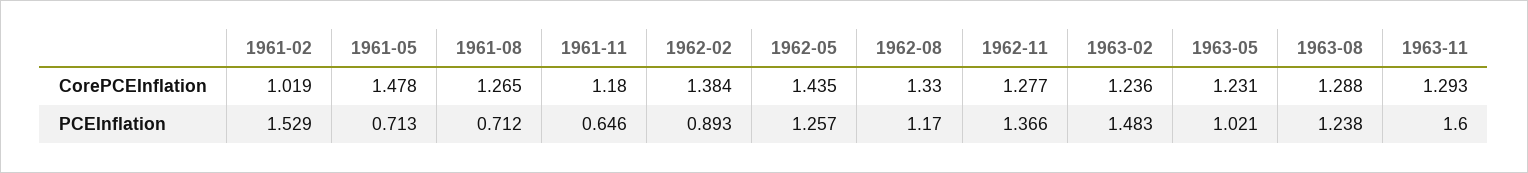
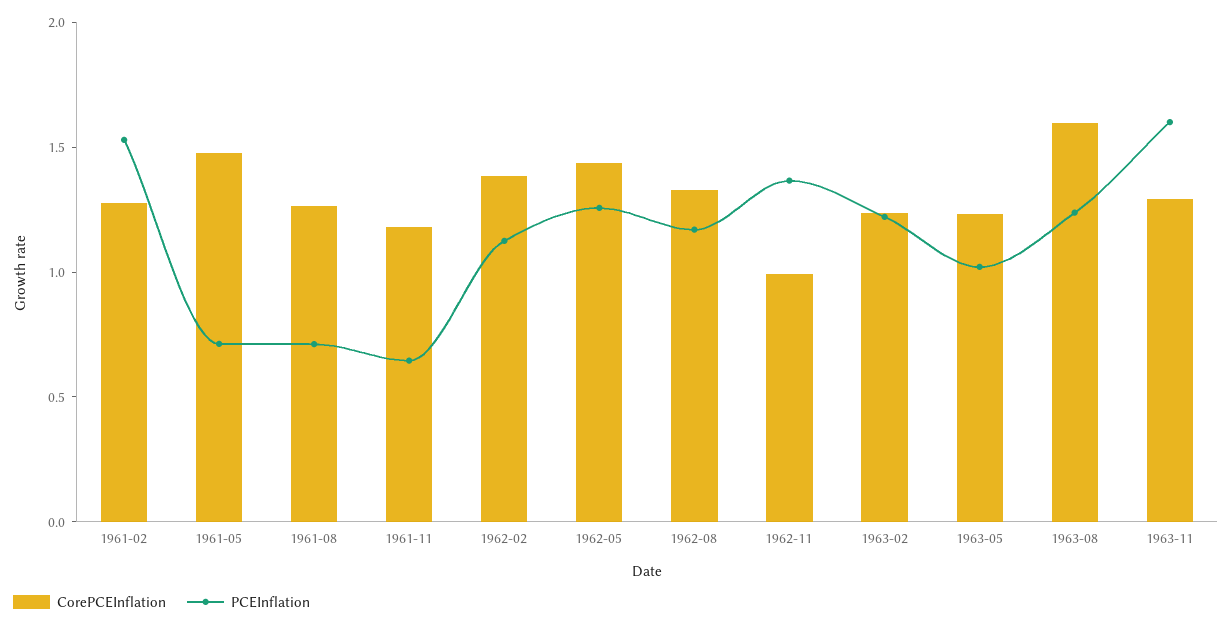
  {
    "CorePCEInflation": {
-     "1961-02": 1.019,
+     "1961-02": 1.3,
      "1961-05": 1.478,
      "1961-08": 1.265,
      "1961-11": 1.18,
      "1962-02": 1.384,
      "1962-05": 1.435,
      "1962-08": 1.33,
-     "1962-11": 1.277,
+     "1962-11": 1,
      "1963-02": 1.236,
      "1963-05": 1.231,
-     "1963-08": 1.288,
+     "1963-08": 1.6,
      "1963-11": 1.293
    },
    "PCEInflation": {
      "1961-02": 1.529,
      "1961-05": 0.713,
      "1961-08": 0.712,
      "1961-11": 0.646,
-     "1962-02": 0.893,
+     "1962-02": 1.1,
      "1962-05": 1.257,
      "1962-08": 1.17,
      "1962-11": 1.366,
-     "1963-02": 1.483,
+     "1963-02": 1.2,
      "1963-05": 1.021,
      "1963-08": 1.238,
      "1963-11": 1.6
    }
  }

